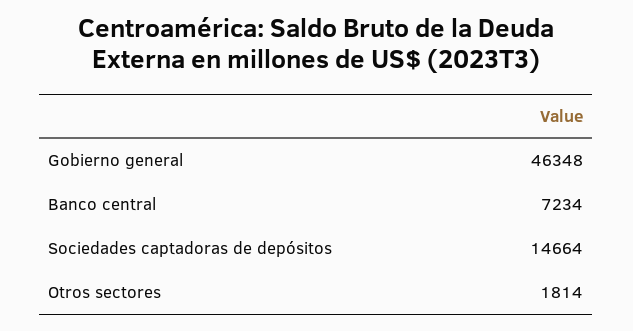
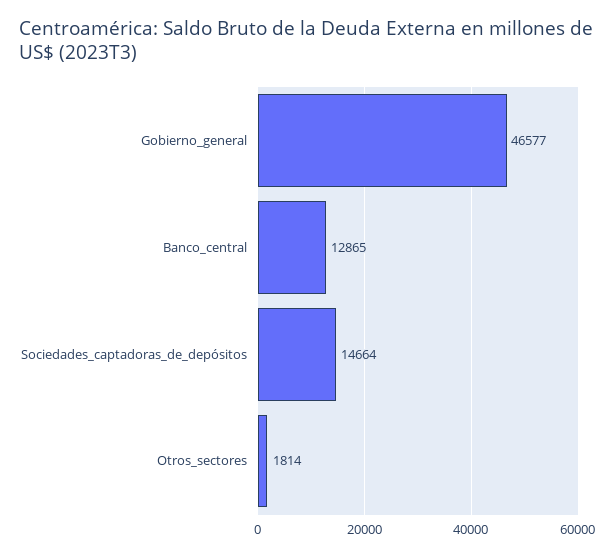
  {
-   "Gobierno general": 46348,
+   "Gobierno general": 46577,
-   "Banco central": 7234,
+   "Banco central": 12865,
    "Sociedades captadoras de depósitos": 14664,
    "Otros sectores": 1814
  }

